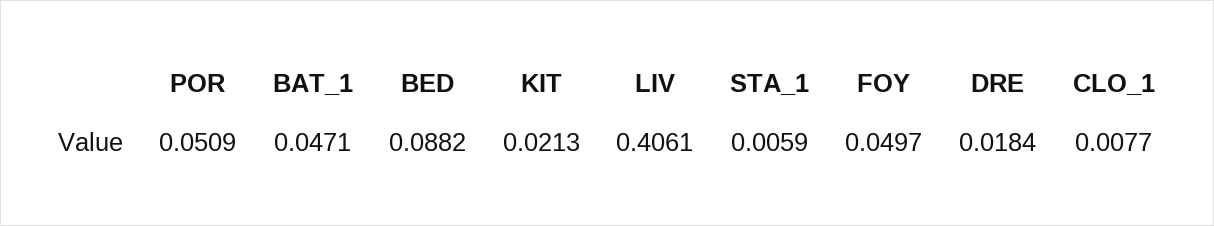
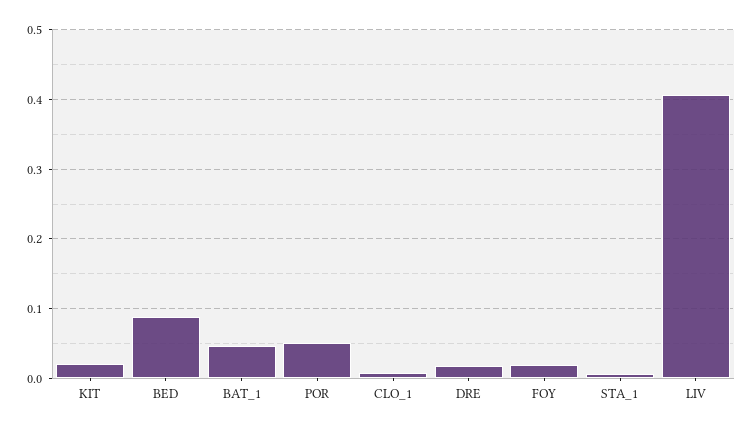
  {
    "POR": 0.0509,
    "BAT_1": 0.0471,
    "BED": 0.0882,
    "KIT": 0.0213,
    "LIV": 0.4061,
    "STA_1": 0.0059,
-   "FOY": 0.0497,
+   "FOY": 0.02,
    "DRE": 0.0184,
    "CLO_1": 0.0077
  }

